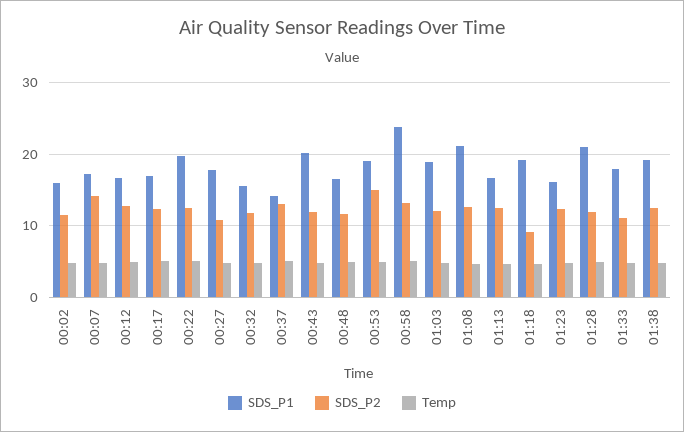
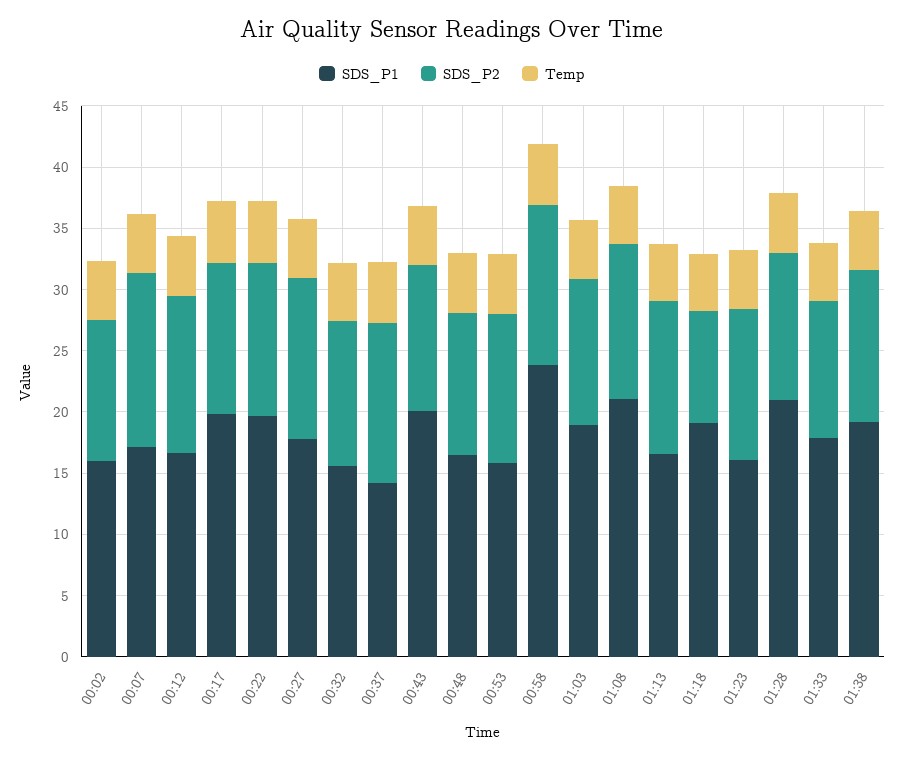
  {
    "SDS_P1": {
      "00:02": 16,
      "00:07": 17,
      "00:12": 17,
-     "00:17": 17,
+     "00:17": 20,
      "00:22": 20,
      "00:27": 18,
      "00:32": 16,
      "00:37": 14,
      "00:43": 20,
      "00:48": 16,
-     "00:53": 19,
+     "00:53": 16,
      "00:58": 24,
      "01:03": 19,
      "01:08": 21,
      "01:13": 17,
      "01:18": 19,
      "01:23": 16,
      "01:28": 21,
      "01:33": 18,
      "01:38": 19
    },
    "SDS_P2": {
      "00:02": 12,
      "00:07": 14,
      "00:12": 13,
      "00:17": 12,
      "00:22": 13,
-     "00:27": 11,
+     "00:27": 13,
      "00:32": 12,
      "00:37": 13,
      "00:43": 12,
      "00:48": 12,
-     "00:53": 15,
+     "00:53": 12,
      "00:58": 13,
      "01:03": 12,
      "01:08": 13,
      "01:13": 12,
      "01:18": 9,
      "01:23": 12,
      "01:28": 12,
      "01:33": 11,
      "01:38": 12
    },
    "Temp": {
      "00:02": 5,
      "00:07": 5,
      "00:12": 5,
      "00:17": 5,
      "00:22": 5,
      "00:27": 5,
      "00:32": 5,
      "00:37": 5,
      "00:43": 5,
      "00:48": 5,
      "00:53": 5,
      "00:58": 5,
      "01:03": 5,
      "01:08": 5,
      "01:13": 5,
      "01:18": 5,
      "01:23": 5,
      "01:28": 5,
      "01:33": 5,
      "01:38": 5
    }
  }

